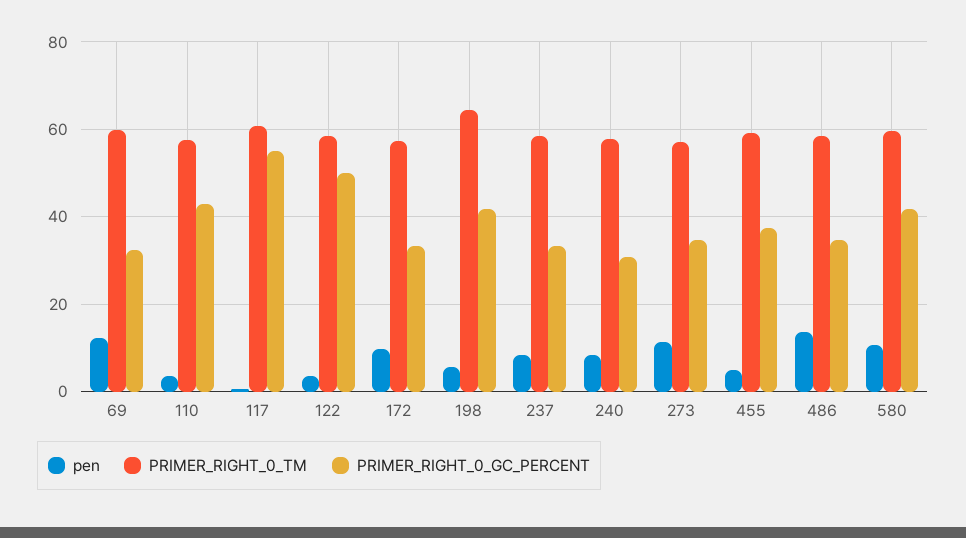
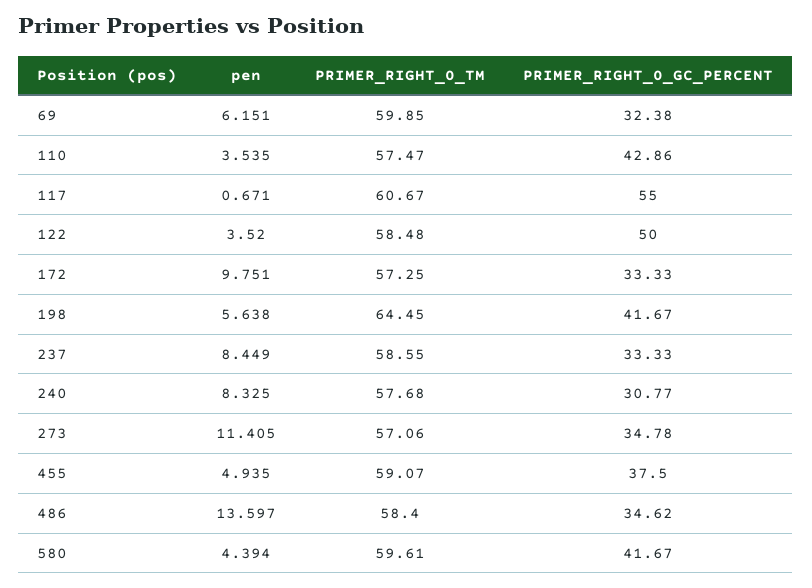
  {
    "pen": {
-     "69": 12,
+     "69": 6.151,
      "110": 3.535,
      "117": 0.671,
      "122": 3.52,
      "172": 9.751,
      "198": 5.638,
      "237": 8.449,
      "240": 8.325,
      "273": 11.405,
      "455": 4.935,
      "486": 13.597,
-     "580": 10
+     "580": 4.394
    },
    "PRIMER_RIGHT_0_TM": {
      "69": 59.85,
      "110": 57.47,
      "117": 60.67,
      "122": 58.48,
      "172": 57.25,
      "198": 64.45,
      "237": 58.55,
      "240": 57.68,
      "273": 57.06,
      "455": 59.07,
      "486": 58.4,
      "580": 59.61
    },
    "PRIMER_RIGHT_0_GC_PERCENT": {
      "69": 32.38,
      "110": 42.86,
      "117": 55,
      "122": 50,
      "172": 33.33,
      "198": 41.67,
      "237": 33.33,
      "240": 30.77,
      "273": 34.78,
      "455": 37.5,
      "486": 34.62,
      "580": 41.67
    }
  }

